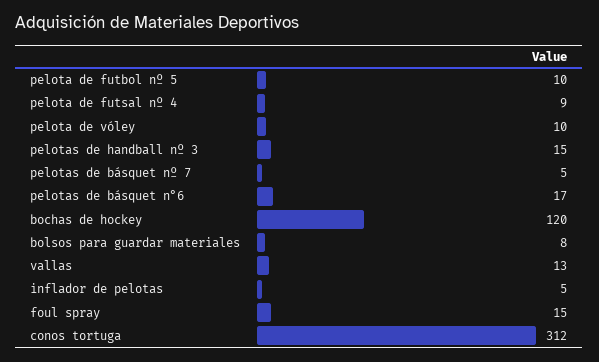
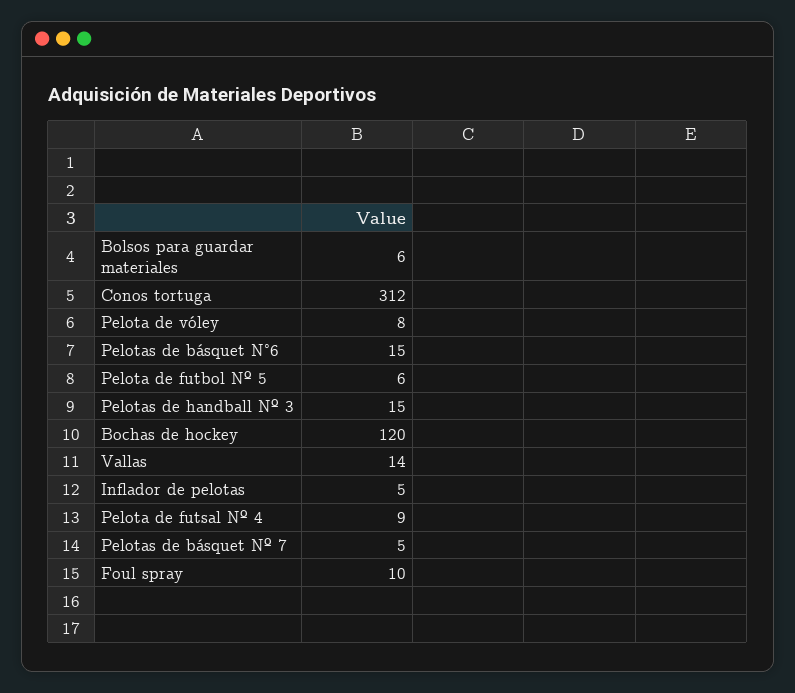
  {
-   "pelota de futbol nº 5": 10,
+   "pelota de futbol nº 5": 6,
    "pelota de futsal nº 4": 9,
-   "pelota de vóley": 10,
+   "pelota de vóley": 8,
    "pelotas de handball nº 3": 15,
    "pelotas de básquet nº 7": 5,
-   "pelotas de básquet n°6": 17,
+   "pelotas de básquet n°6": 15,
    "bochas de hockey": 120,
-   "bolsos para guardar materiales": 8,
+   "bolsos para guardar materiales": 6,
-   "vallas": 13,
+   "vallas": 14,
    "inflador de pelotas": 5,
-   "foul spray": 15,
+   "foul spray": 10,
    "conos tortuga": 312
  }

